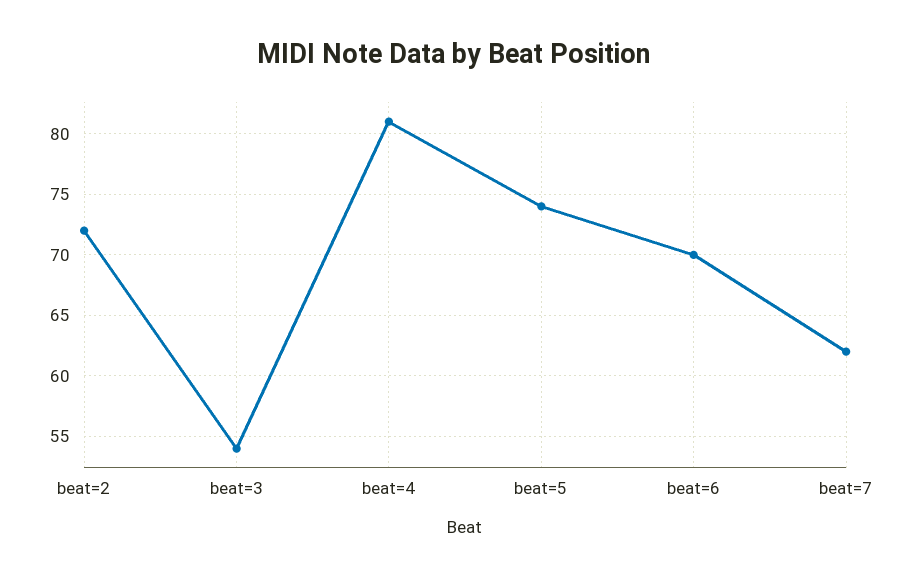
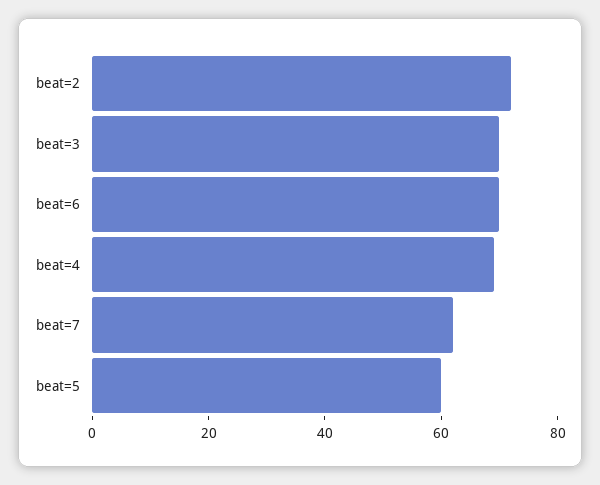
  {
    "beat=2": 72,
-   "beat=3": 54,
+   "beat=3": 70,
-   "beat=4": 81,
+   "beat=4": 70,
-   "beat=5": 74,
+   "beat=5": 60,
    "beat=6": 70,
    "beat=7": 62
  }

